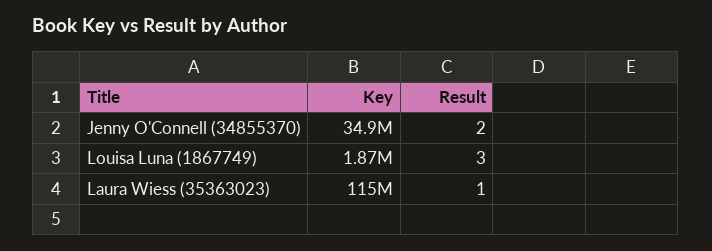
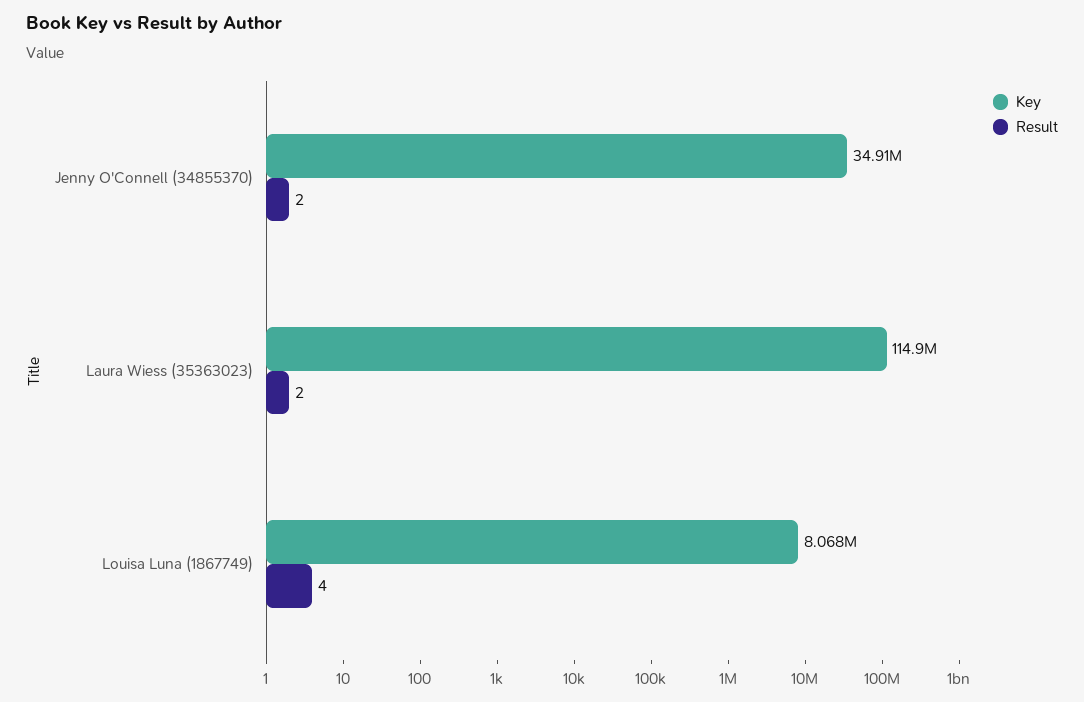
  {
    "Key": {
      "Jenny O'Connell (34855370)": 34910000,
-     "Louisa Luna (1867749)": 1870000,
+     "Louisa Luna (1867749)": 8068000,
      "Laura Wiess (35363023)": 114900000
    },
    "Result": {
      "Jenny O'Connell (34855370)": 2,
-     "Louisa Luna (1867749)": 3,
+     "Louisa Luna (1867749)": 4,
-     "Laura Wiess (35363023)": 1
+     "Laura Wiess (35363023)": 2
    }
  }

